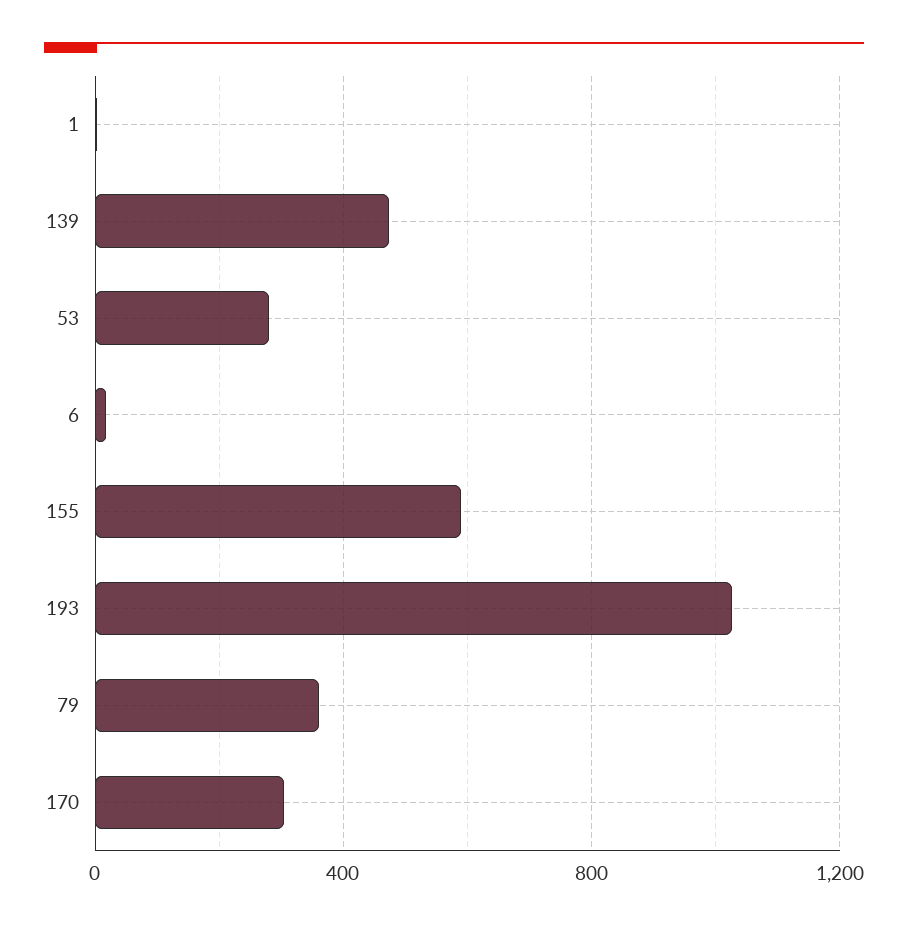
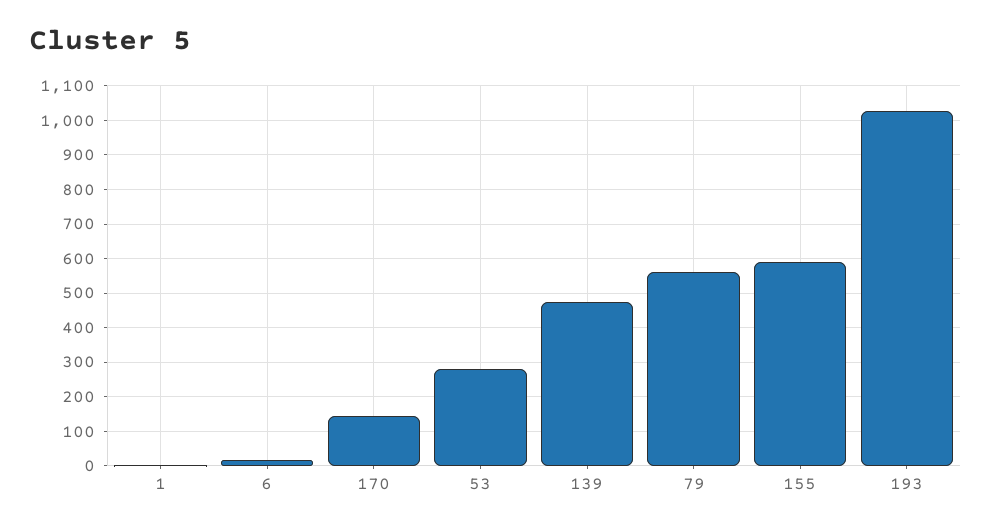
  {
    "1": 0,
    "139": 480,
    "53": 280,
    "6": 20,
    "155": 600,
    "193": 1020,
-   "79": 350,
+   "79": 560,
-   "170": 300
+   "170": 140
  }

